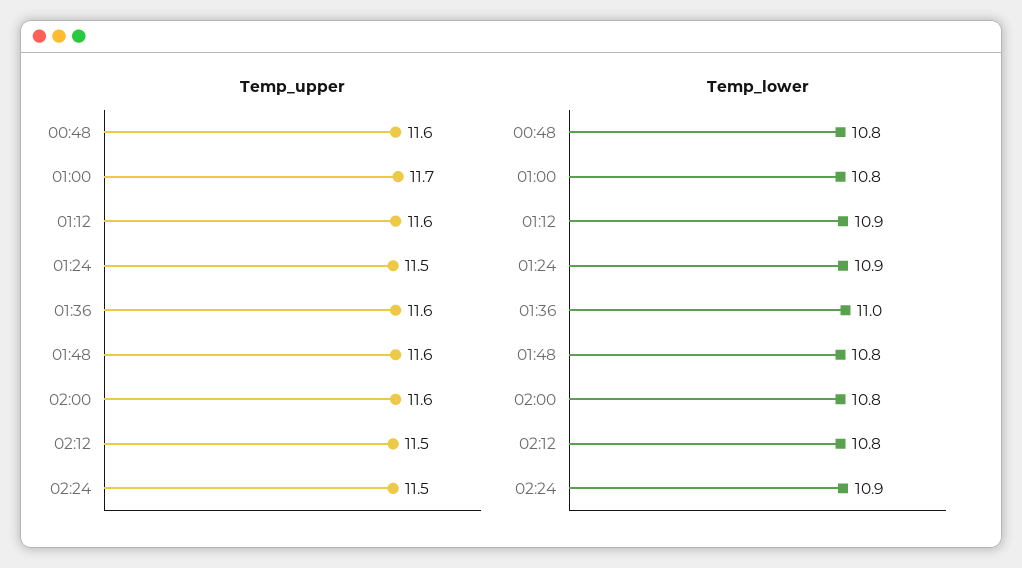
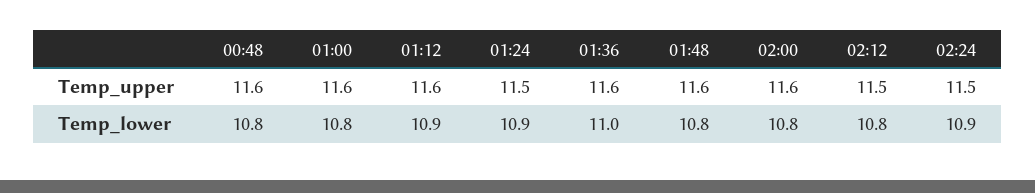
  {
    "Temp_upper": {
      "00:48": 11.6,
-     "01:00": 11.7,
+     "01:00": 11.6,
      "01:12": 11.6,
      "01:24": 11.5,
      "01:36": 11.6,
      "01:48": 11.6,
      "02:00": 11.6,
      "02:12": 11.5,
      "02:24": 11.5
    },
    "Temp_lower": {
      "00:48": 10.8,
      "01:00": 10.8,
      "01:12": 10.9,
      "01:24": 10.9,
      "01:36": 11,
      "01:48": 10.8,
      "02:00": 10.8,
      "02:12": 10.8,
      "02:24": 10.9
    }
  }

